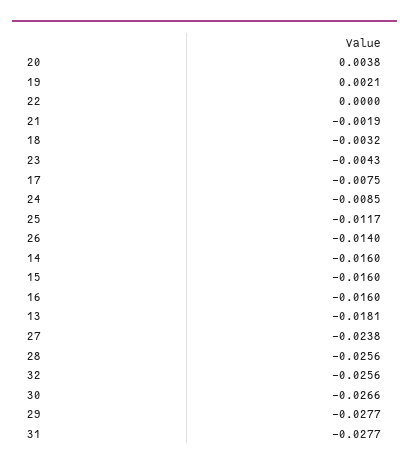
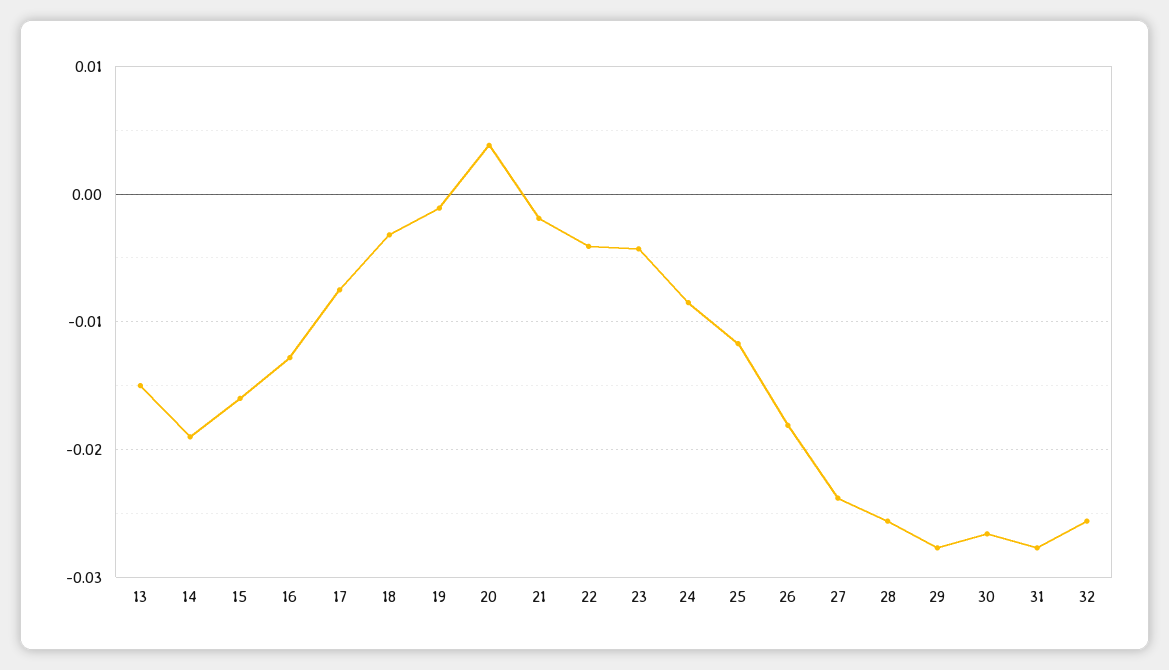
  {
    "20": 0.0038,
-   "19": 0.0021,
+   "19": -0.001,
-   "22": 0,
+   "22": -0.004,
    "21": -0.0019,
    "18": -0.0032,
    "23": -0.0043,
    "17": -0.0075,
    "24": -0.0085,
    "25": -0.0117,
-   "26": -0.014,
+   "26": -0.018,
-   "14": -0.016,
+   "14": -0.019,
    "15": -0.016,
-   "16": -0.016,
+   "16": -0.013,
-   "13": -0.0181,
+   "13": -0.015,
    "27": -0.0238,
    "28": -0.0256,
    "32": -0.0256,
    "30": -0.0266,
    "29": -0.0277,
    "31": -0.0277
  }

